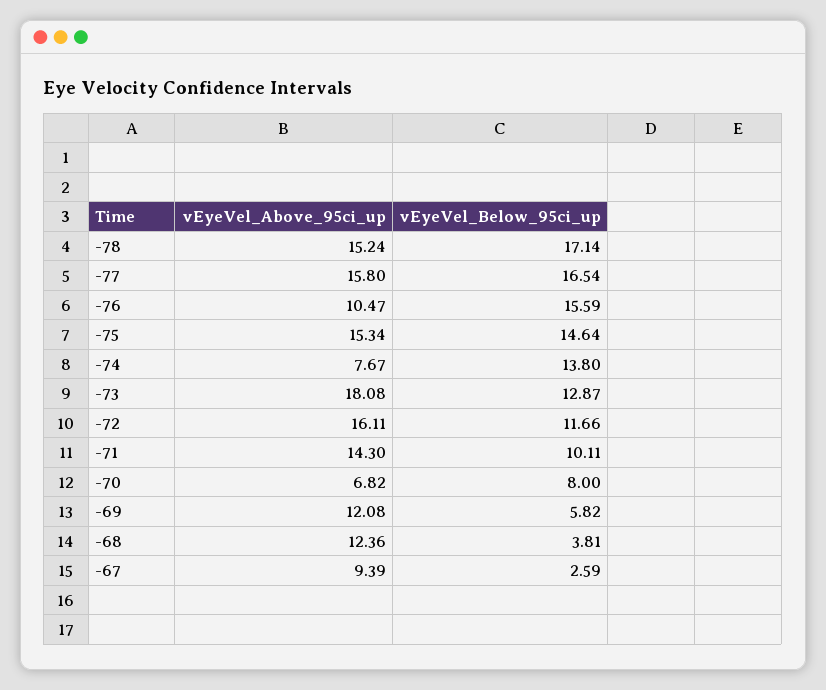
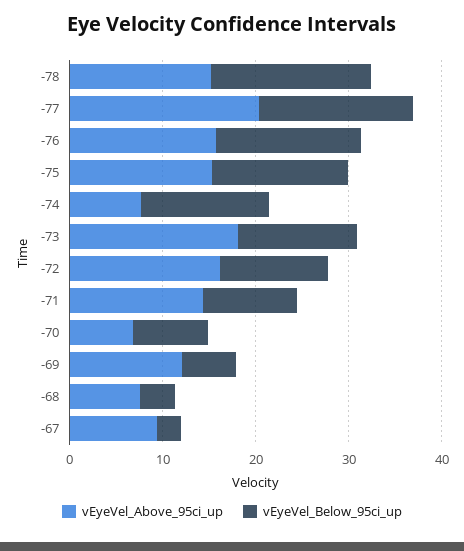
  {
    "vEyeVel_Above_95ci_up": {
      "-78": 15.24,
-     "-77": 15.8,
+     "-77": 20,
-     "-76": 10.47,
+     "-76": 16,
      "-75": 15.34,
      "-74": 7.67,
      "-73": 18.08,
      "-72": 16.11,
      "-71": 14.3,
      "-70": 6.82,
      "-69": 12.08,
-     "-68": 12.36,
+     "-68": 8,
      "-67": 9.39
    },
    "vEyeVel_Below_95ci_up": {
      "-78": 17.14,
      "-77": 16.54,
      "-76": 15.59,
      "-75": 14.64,
      "-74": 13.8,
      "-73": 12.87,
      "-72": 11.66,
      "-71": 10.11,
      "-70": 8,
      "-69": 5.82,
      "-68": 3.81,
      "-67": 2.59
    }
  }

